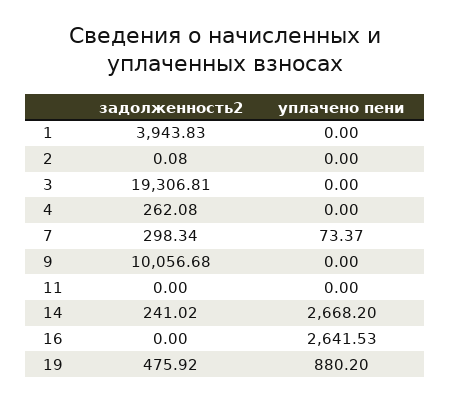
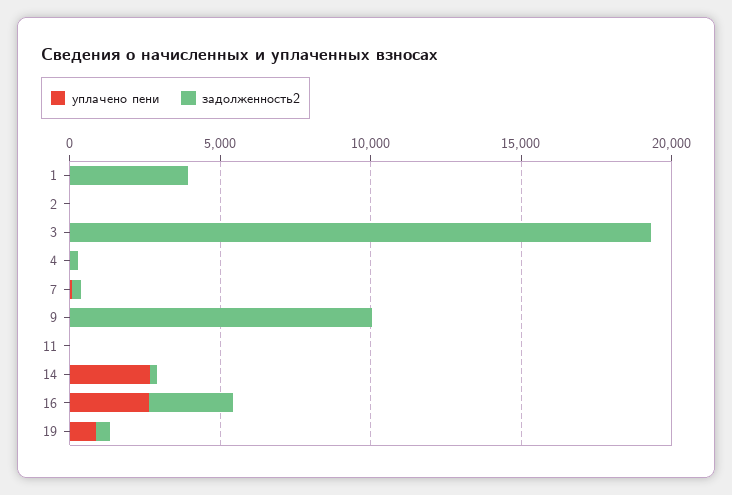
  {
    "задолженность2": {
      "1": 3943.83,
      "2": 0.08,
      "3": 19306.81,
      "4": 262.08,
      "7": 298.34,
      "9": 10056.68,
      "11": 0,
      "14": 241.02,
-     "16": 0,
+     "16": 3000,
      "19": 475.92
    },
    "уплачено пени": {
      "1": 0,
      "2": 0,
      "3": 0,
      "4": 0,
      "7": 73.37,
      "9": 0,
      "11": 0,
      "14": 2668.2,
      "16": 2641.53,
      "19": 880.2
    }
  }

